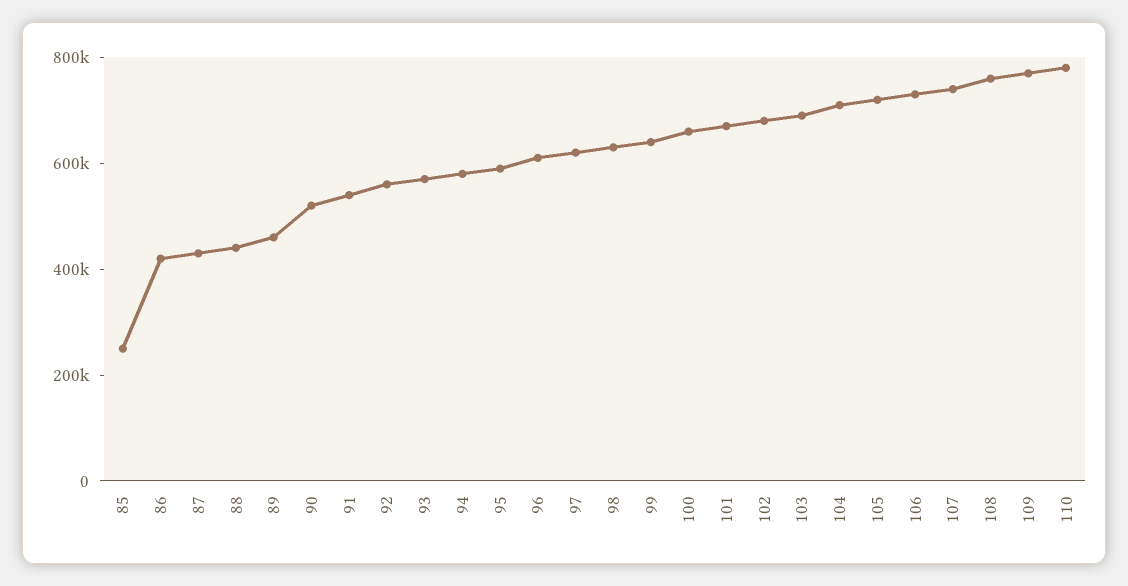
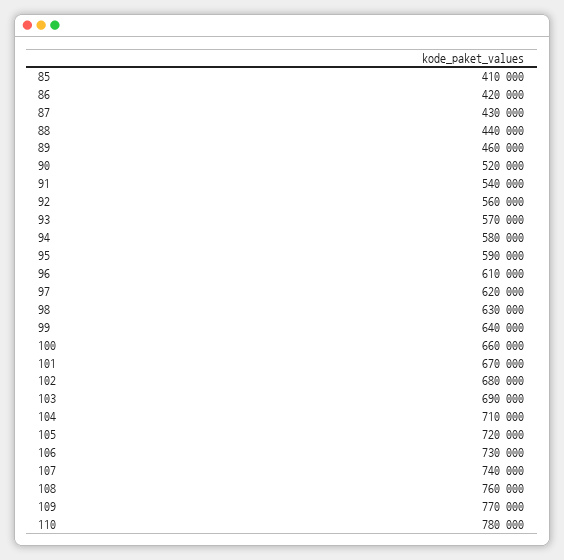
  {
-   "85": 250000,
+   "85": 410000,
    "86": 420000,
    "87": 430000,
    "88": 440000,
    "89": 460000,
    "90": 520000,
    "91": 540000,
    "92": 560000,
    "93": 570000,
    "94": 580000,
    "95": 590000,
    "96": 610000,
    "97": 620000,
    "98": 630000,
    "99": 640000,
    "100": 660000,
    "101": 670000,
    "102": 680000,
    "103": 690000,
    "104": 710000,
    "105": 720000,
    "106": 730000,
    "107": 740000,
    "108": 760000,
    "109": 770000,
    "110": 780000
  }

